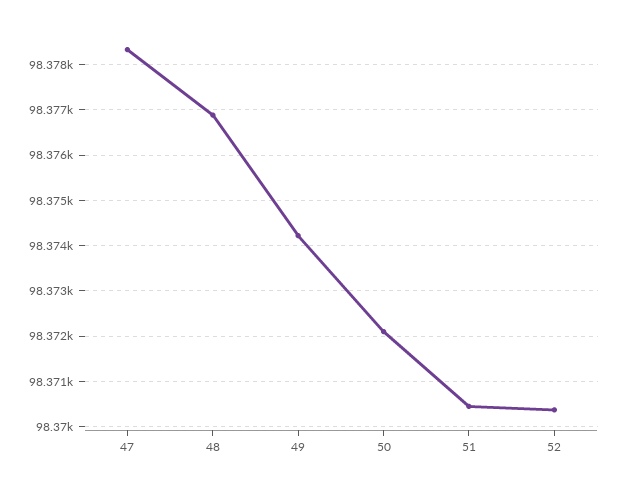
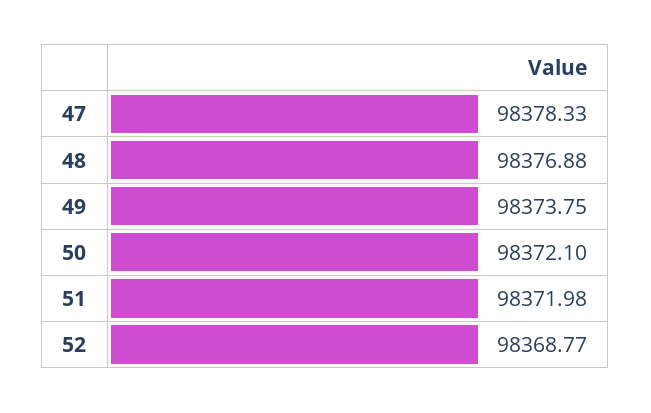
  {
    "47": 98378.33,
    "48": 98376.88,
-   "49": 98374.2,
+   "49": 98373.75,
    "50": 98372.1,
-   "51": 98370.4,
+   "51": 98371.98,
-   "52": 98370.4
+   "52": 98368.77
  }

